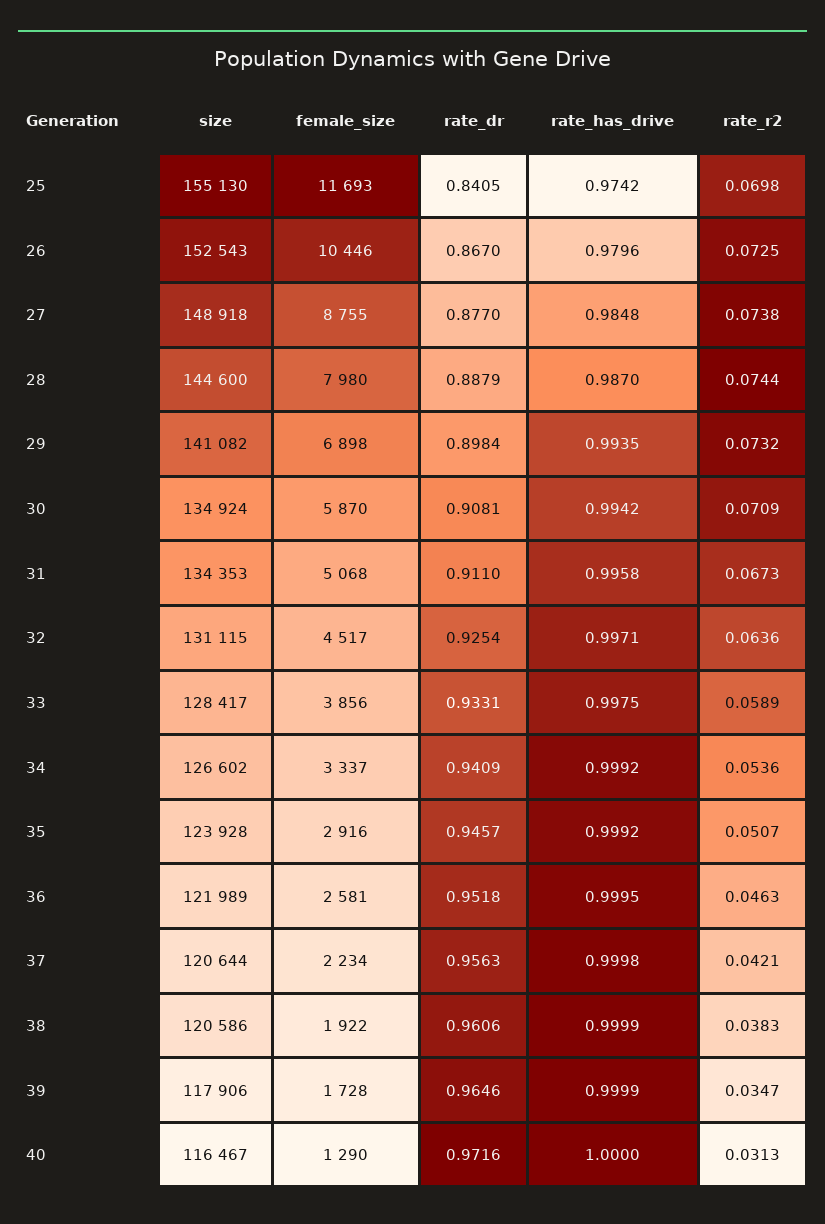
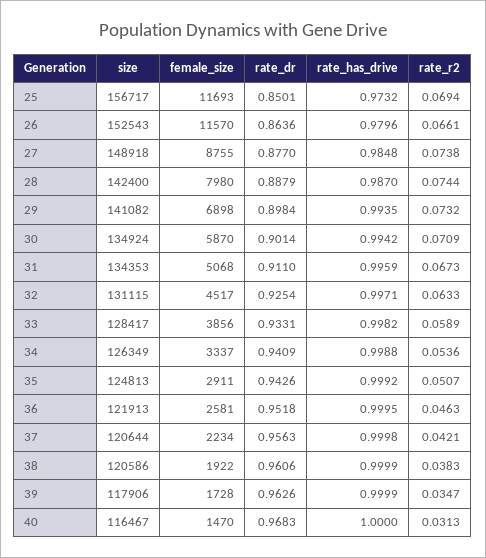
  {
    "size": {
-     "25": 155130,
+     "25": 156717,
      "26": 152543,
      "27": 148918,
-     "28": 144600,
+     "28": 142400,
      "29": 141082,
      "30": 134924,
      "31": 134353,
      "32": 131115,
      "33": 128417,
-     "34": 126602,
+     "34": 126349,
-     "35": 123928,
+     "35": 124813,
-     "36": 121989,
+     "36": 121913,
      "37": 120644,
      "38": 120586,
      "39": 117906,
      "40": 116467
    },
    "female_size": {
      "25": 11693,
-     "26": 10446,
+     "26": 11570,
      "27": 8755,
      "28": 7980,
      "29": 6898,
      "30": 5870,
      "31": 5068,
      "32": 4517,
      "33": 3856,
      "34": 3337,
-     "35": 2916,
+     "35": 2911,
      "36": 2581,
      "37": 2234,
      "38": 1922,
      "39": 1728,
-     "40": 1290
+     "40": 1470
    },
    "rate_dr": {
-     "25": 0.8405,
+     "25": 0.8501,
-     "26": 0.867,
+     "26": 0.8636,
      "27": 0.877,
      "28": 0.8879,
      "29": 0.8984,
-     "30": 0.9081,
+     "30": 0.9014,
      "31": 0.911,
      "32": 0.9254,
      "33": 0.9331,
      "34": 0.9409,
-     "35": 0.9457,
+     "35": 0.9426,
      "36": 0.9518,
      "37": 0.9563,
      "38": 0.9606,
-     "39": 0.9646,
+     "39": 0.9626,
-     "40": 0.9716
+     "40": 0.9683
    },
    "rate_has_drive": {
-     "25": 0.9742,
+     "25": 0.9732,
      "26": 0.9796,
      "27": 0.9848,
      "28": 0.987,
      "29": 0.9935,
      "30": 0.9942,
-     "31": 0.9958,
+     "31": 0.9959,
      "32": 0.9971,
-     "33": 0.9975,
+     "33": 0.9982,
-     "34": 0.9992,
+     "34": 0.9988,
      "35": 0.9992,
      "36": 0.9995,
      "37": 0.9998,
      "38": 0.9999,
      "39": 0.9999,
      "40": 1
    },
    "rate_r2": {
-     "25": 0.0698,
+     "25": 0.0694,
-     "26": 0.0725,
+     "26": 0.0661,
      "27": 0.0738,
      "28": 0.0744,
      "29": 0.0732,
      "30": 0.0709,
      "31": 0.0673,
-     "32": 0.0636,
+     "32": 0.0633,
      "33": 0.0589,
      "34": 0.0536,
      "35": 0.0507,
      "36": 0.0463,
      "37": 0.0421,
      "38": 0.0383,
      "39": 0.0347,
      "40": 0.0313
    }
  }

